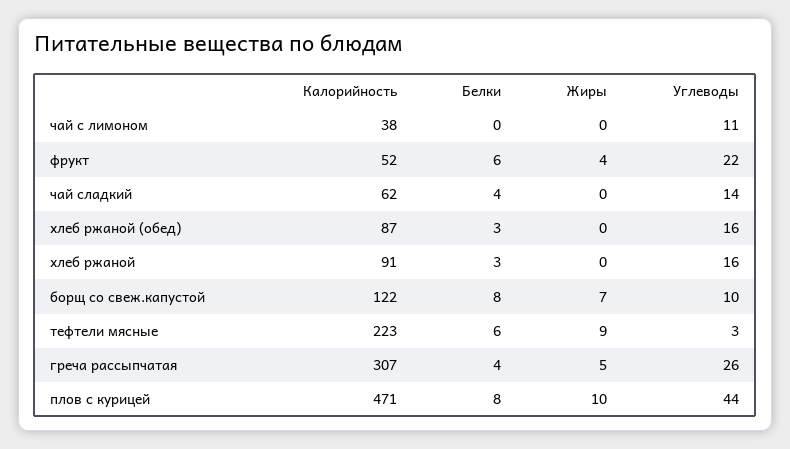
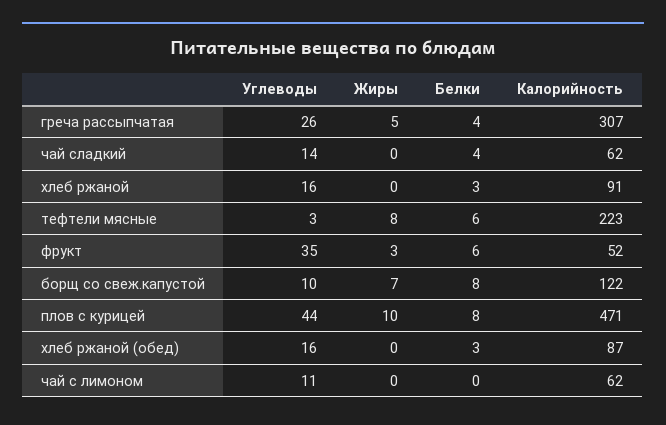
  {
    "Калорийность": {
-     "чай с лимоном": 38,
+     "чай с лимоном": 62,
      "фрукт": 52,
      "чай сладкий": 62,
      "хлеб ржаной (обед)": 87,
      "хлеб ржаной": 91,
      "борщ со свеж.капустой": 122,
      "тефтели мясные": 223,
      "греча рассыпчатая": 307,
      "плов с курицей": 471
    },
    "Белки": {
      "чай с лимоном": 0,
      "фрукт": 6,
      "чай сладкий": 4,
      "хлеб ржаной (обед)": 3,
      "хлеб ржаной": 3,
      "борщ со свеж.капустой": 8,
      "тефтели мясные": 6,
      "греча рассыпчатая": 4,
      "плов с курицей": 8
    },
    "Жиры": {
      "чай с лимоном": 0,
-     "фрукт": 4,
+     "фрукт": 3,
      "чай сладкий": 0,
      "хлеб ржаной (обед)": 0,
      "хлеб ржаной": 0,
      "борщ со свеж.капустой": 7,
-     "тефтели мясные": 9,
+     "тефтели мясные": 8,
      "греча рассыпчатая": 5,
      "плов с курицей": 10
    },
    "Углеводы": {
      "чай с лимоном": 11,
-     "фрукт": 22,
+     "фрукт": 35,
      "чай сладкий": 14,
      "хлеб ржаной (обед)": 16,
      "хлеб ржаной": 16,
      "борщ со свеж.капустой": 10,
      "тефтели мясные": 3,
      "греча рассыпчатая": 26,
      "плов с курицей": 44
    }
  }

